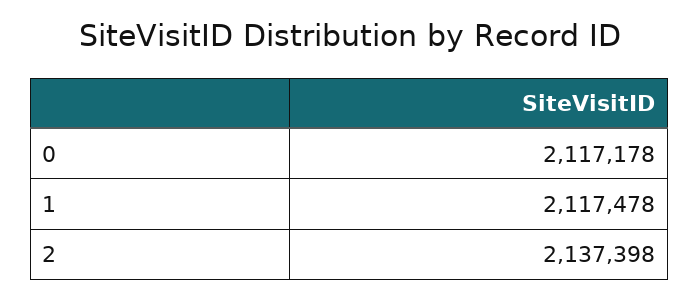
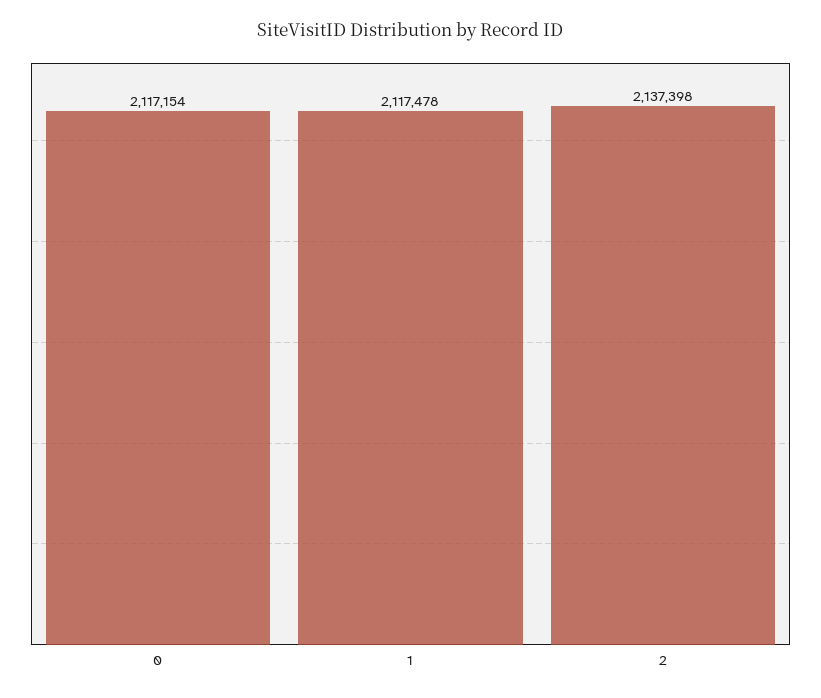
  {
-   "0": 2117178,
+   "0": 2117154,
    "1": 2117478,
    "2": 2137398
  }

